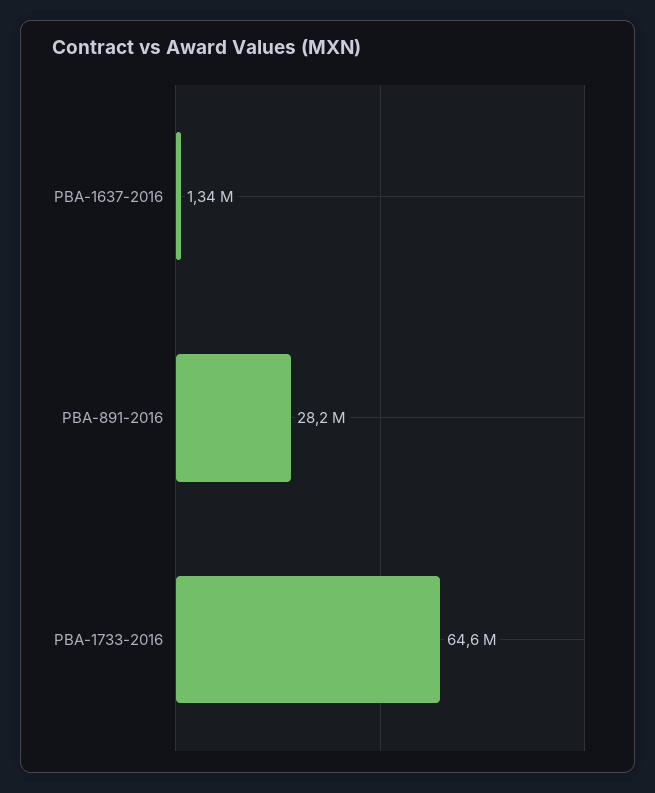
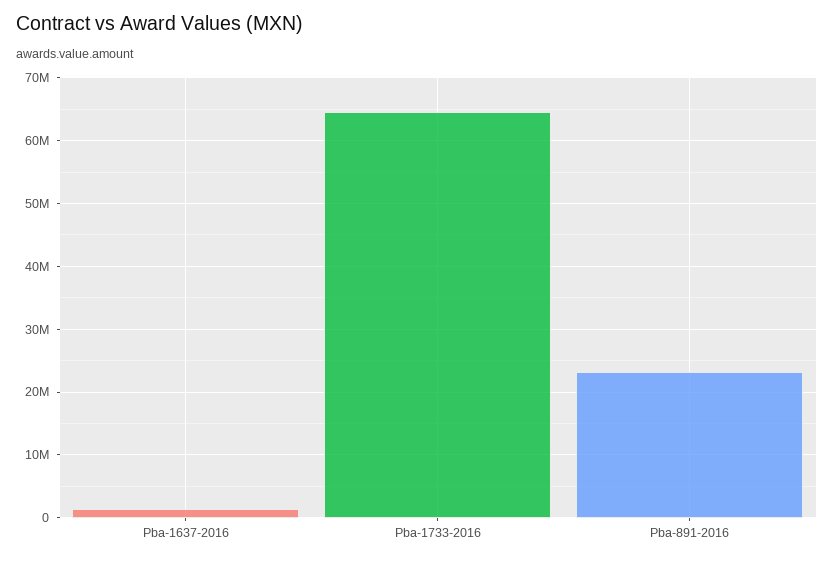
  {
    "PBA-1637-2016": 1340000,
-   "PBA-891-2016": 28200000,
+   "PBA-891-2016": 23000000,
    "PBA-1733-2016": 64600000
  }

